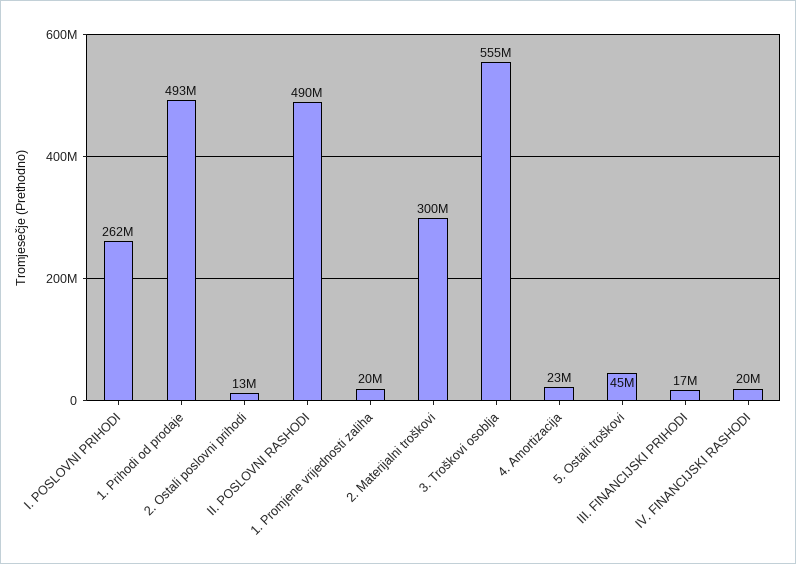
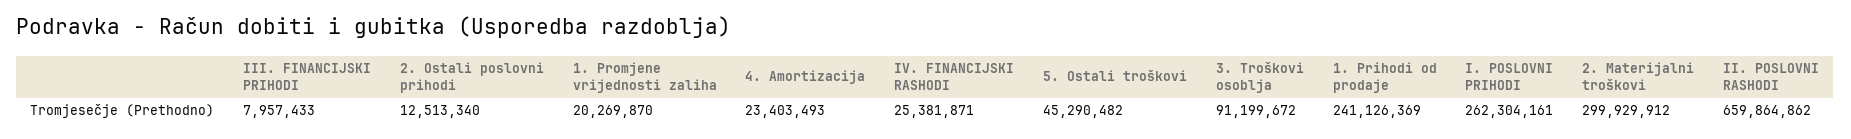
  {
    "I. POSLOVNI PRIHODI": 262304161,
-   "1. Prihodi od prodaje": 493000000,
+   "1. Prihodi od prodaje": 241126369,
    "2. Ostali poslovni prihodi": 12513340,
-   "II. POSLOVNI RASHODI": 490000000,
+   "II. POSLOVNI RASHODI": 659864862,
    "1. Promjene vrijednosti zaliha": 20269870,
    "2. Materijalni troškovi": 299929912,
-   "3. Troškovi osoblja": 555000000,
+   "3. Troškovi osoblja": 91199672,
    "4. Amortizacija": 23403493,
    "5. Ostali troškovi": 45290482,
-   "III. FINANCIJSKI PRIHODI": 17000000,
+   "III. FINANCIJSKI PRIHODI": 7957433,
-   "IV. FINANCIJSKI RASHODI": 20000000
+   "IV. FINANCIJSKI RASHODI": 25381871
  }

